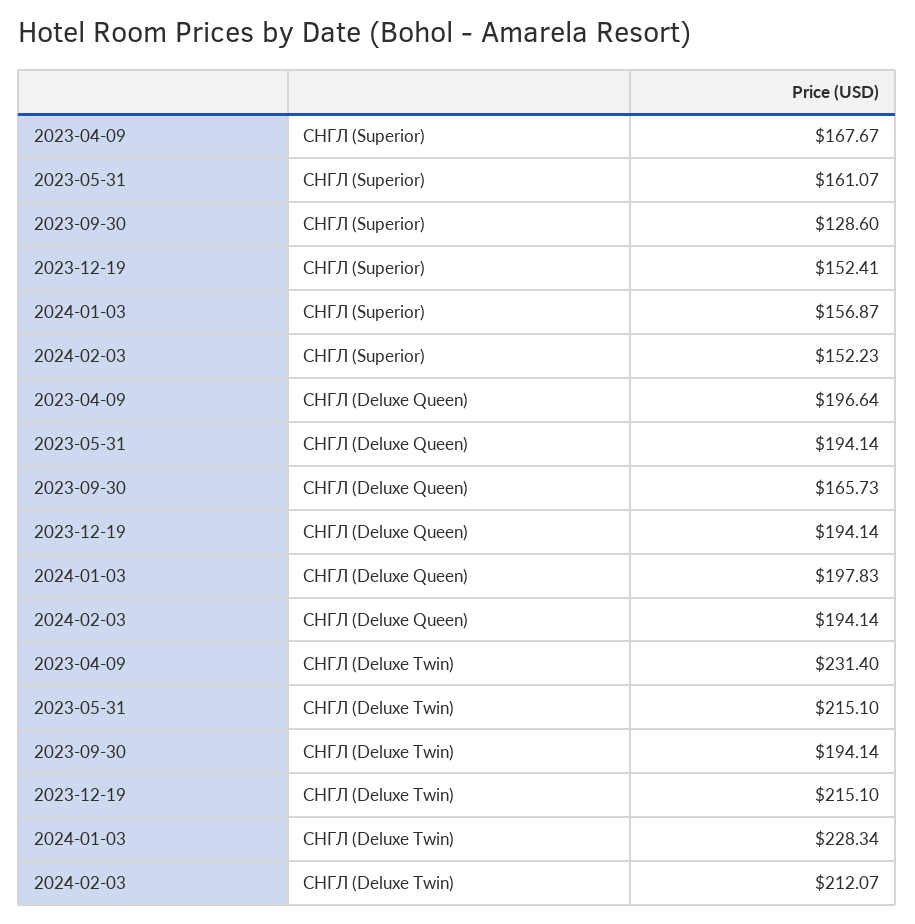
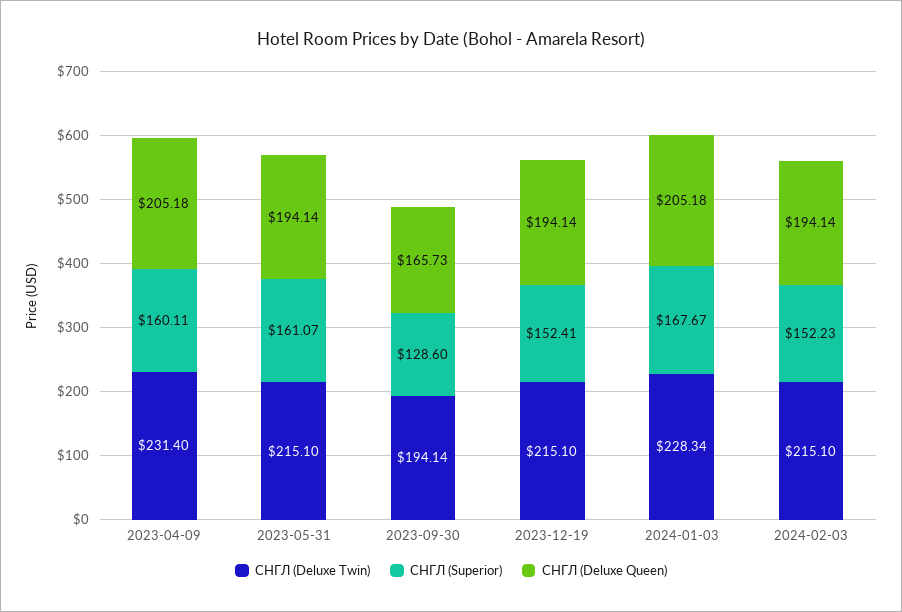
  {
    "СНГЛ (Superior)": {
-     "2023-04-09": 167.67,
+     "2023-04-09": 160.11,
      "2023-05-31": 161.07,
      "2023-09-30": 128.6,
      "2023-12-19": 152.41,
-     "2024-01-03": 156.87,
+     "2024-01-03": 167.67,
      "2024-02-03": 152.23
    },
    "СНГЛ (Deluxe Queen)": {
-     "2023-04-09": 196.64,
+     "2023-04-09": 205.18,
      "2023-05-31": 194.14,
      "2023-09-30": 165.73,
      "2023-12-19": 194.14,
-     "2024-01-03": 197.83,
+     "2024-01-03": 205.18,
      "2024-02-03": 194.14
    },
    "СНГЛ (Deluxe Twin)": {
      "2023-04-09": 231.4,
      "2023-05-31": 215.1,
      "2023-09-30": 194.14,
      "2023-12-19": 215.1,
      "2024-01-03": 228.34,
-     "2024-02-03": 212.07
+     "2024-02-03": 215.1
    }
  }

